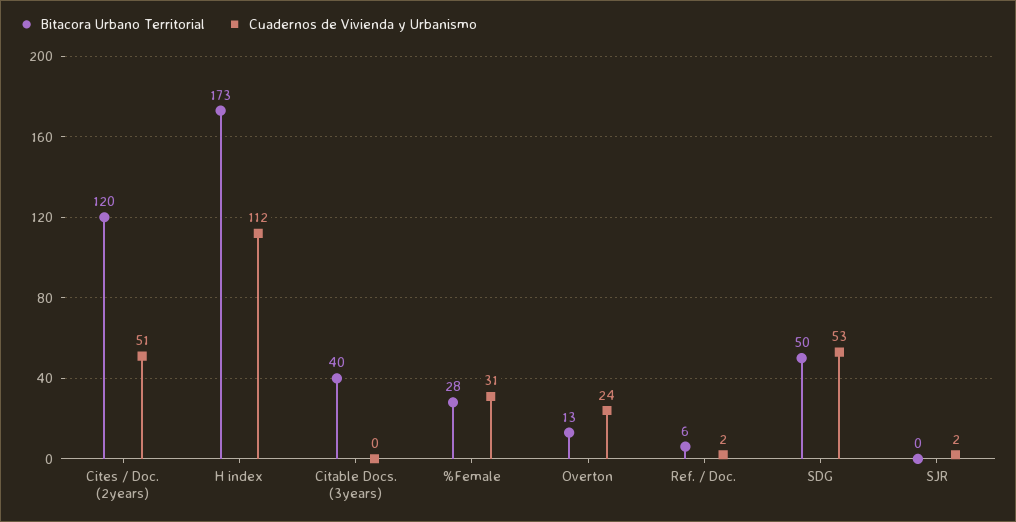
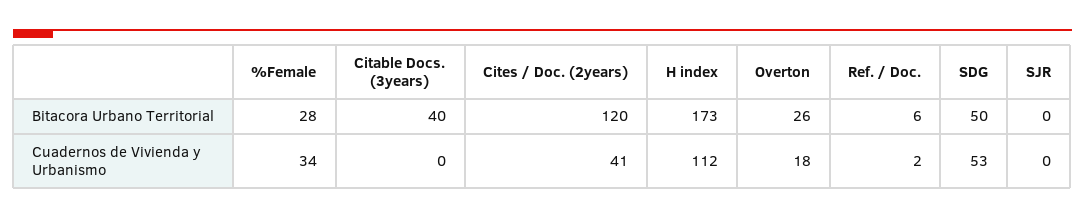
  {
    "Bitacora Urbano Territorial": {
      "Cites / Doc. (2years)": 120,
      "H index": 173,
      "Citable Docs. (3years)": 40,
      "%Female": 28,
-     "Overton": 13,
+     "Overton": 26,
      "Ref. / Doc.": 6,
      "SDG": 50,
      "SJR": 0
    },
    "Cuadernos de Vivienda y Urbanismo": {
-     "Cites / Doc. (2years)": 51,
+     "Cites / Doc. (2years)": 41,
      "H index": 112,
      "Citable Docs. (3years)": 0,
-     "%Female": 31,
+     "%Female": 34,
-     "Overton": 24,
+     "Overton": 18,
      "Ref. / Doc.": 2,
      "SDG": 53,
-     "SJR": 2
+     "SJR": 0
    }
  }

